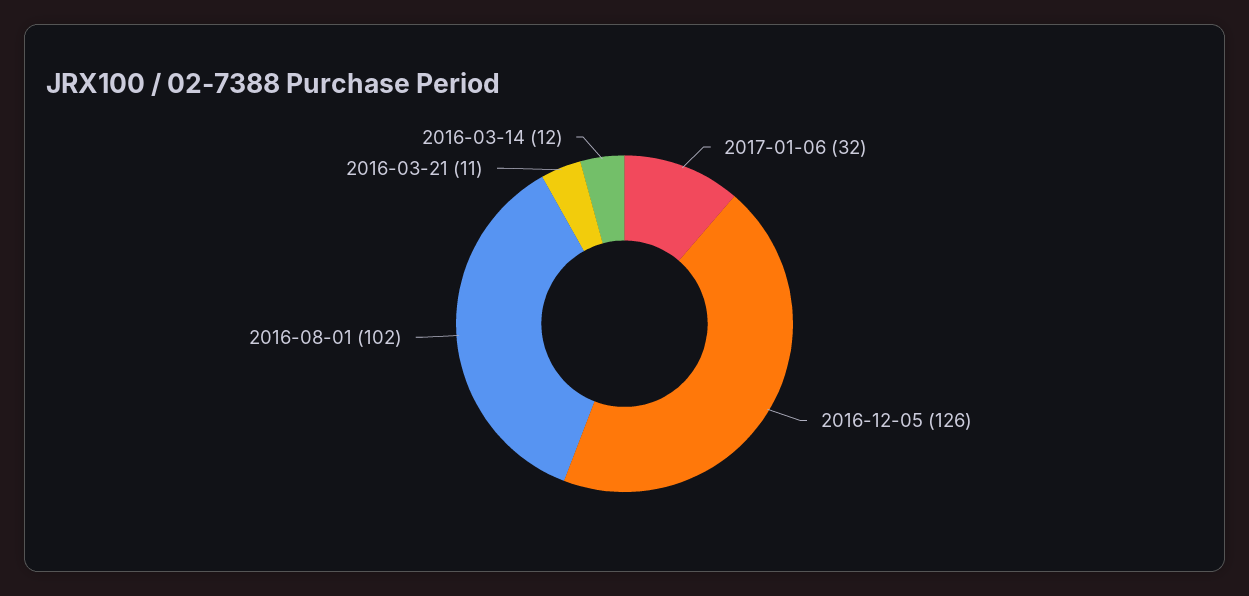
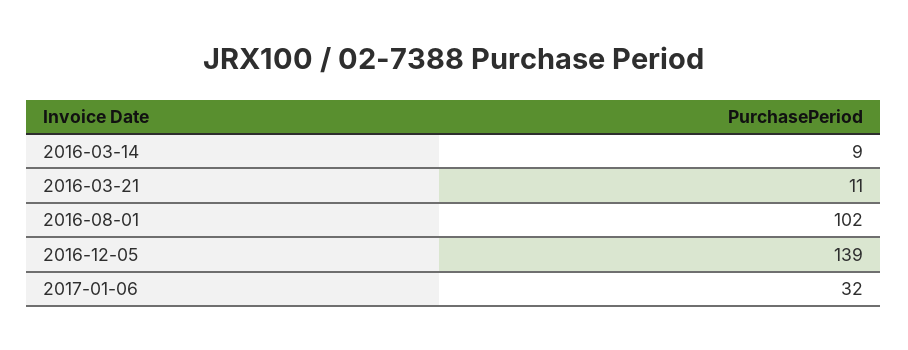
  {
    "2017-01-06": 32,
-   "2016-12-05": 126,
+   "2016-12-05": 139,
    "2016-08-01": 102,
    "2016-03-21": 11,
-   "2016-03-14": 12
+   "2016-03-14": 9
  }

